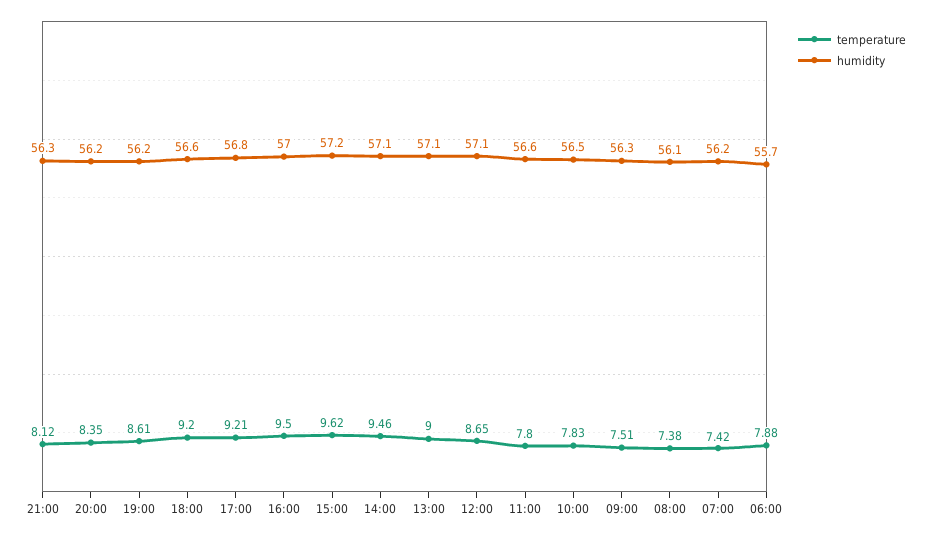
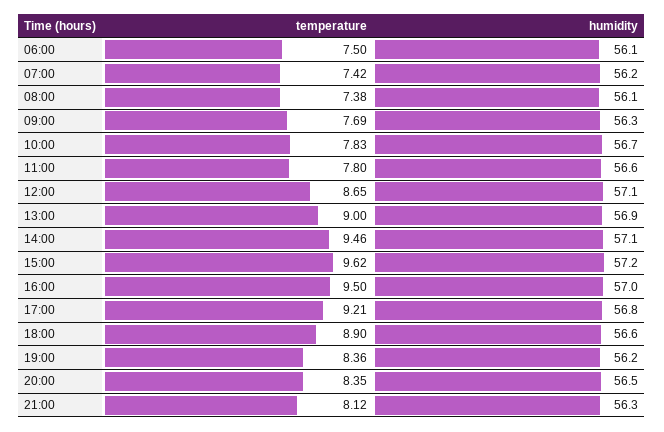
  {
    "temperature": {
      "21:00": 8.12,
      "20:00": 8.35,
-     "19:00": 8.61,
+     "19:00": 8.36,
-     "18:00": 9.2,
+     "18:00": 8.9,
      "17:00": 9.21,
      "16:00": 9.5,
      "15:00": 9.62,
      "14:00": 9.46,
      "13:00": 9,
      "12:00": 8.65,
      "11:00": 7.8,
      "10:00": 7.83,
-     "09:00": 7.51,
+     "09:00": 7.69,
      "08:00": 7.38,
      "07:00": 7.42,
-     "06:00": 7.88
+     "06:00": 7.5
    },
    "humidity": {
      "21:00": 56.3,
-     "20:00": 56.2,
+     "20:00": 56.5,
      "19:00": 56.2,
      "18:00": 56.6,
      "17:00": 56.8,
      "16:00": 57,
      "15:00": 57.2,
      "14:00": 57.1,
-     "13:00": 57.1,
+     "13:00": 56.9,
      "12:00": 57.1,
      "11:00": 56.6,
-     "10:00": 56.5,
+     "10:00": 56.7,
      "09:00": 56.3,
      "08:00": 56.1,
      "07:00": 56.2,
-     "06:00": 55.7
+     "06:00": 56.1
    }
  }

